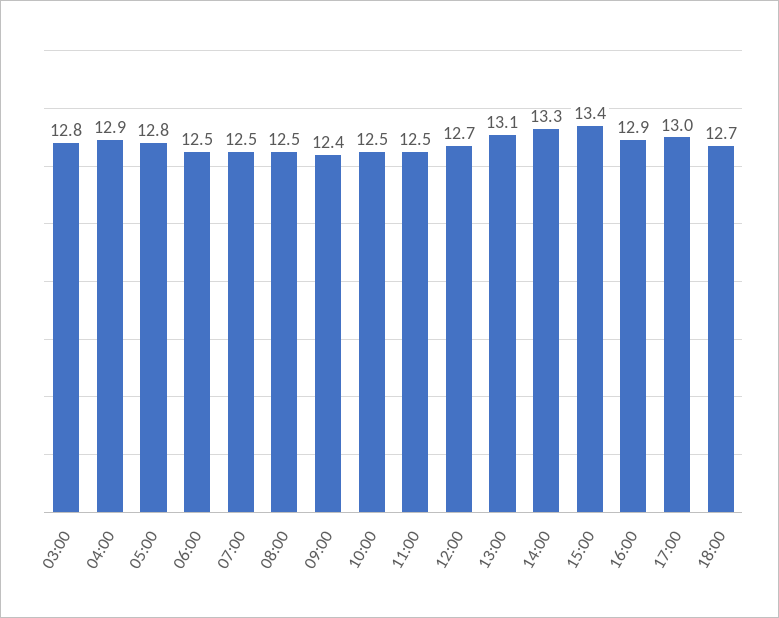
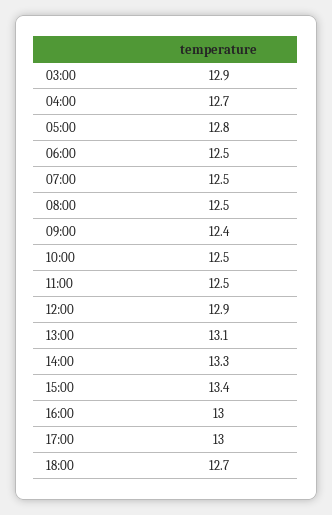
  {
-   "03:00": 12.8,
+   "03:00": 12.9,
-   "04:00": 12.9,
+   "04:00": 12.7,
    "05:00": 12.8,
    "06:00": 12.5,
    "07:00": 12.5,
    "08:00": 12.5,
    "09:00": 12.4,
    "10:00": 12.5,
    "11:00": 12.5,
-   "12:00": 12.7,
+   "12:00": 12.9,
    "13:00": 13.1,
    "14:00": 13.3,
    "15:00": 13.4,
-   "16:00": 12.9,
+   "16:00": 13,
    "17:00": 13,
    "18:00": 12.7
  }

